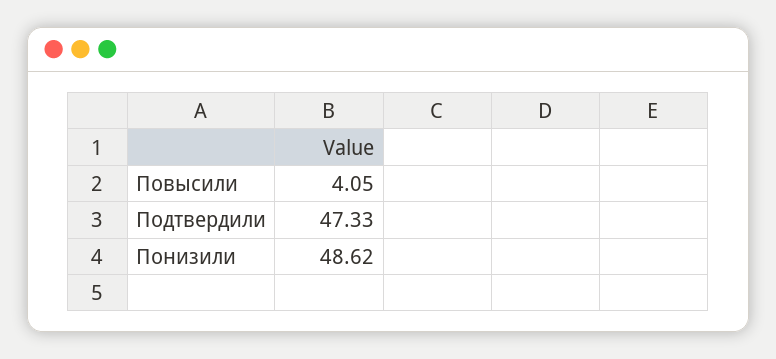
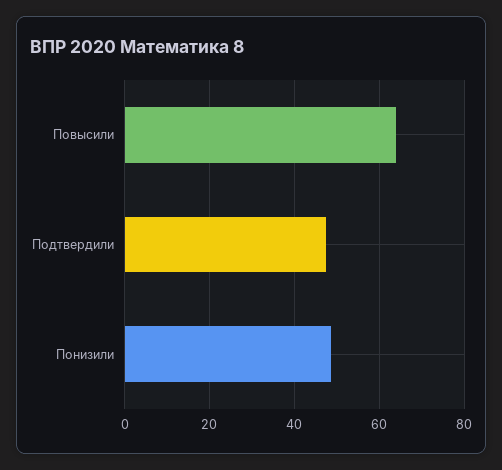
  {
-   "Повысили": 4.05,
+   "Повысили": 64,
    "Подтвердили": 47.33,
    "Понизили": 48.62
  }

